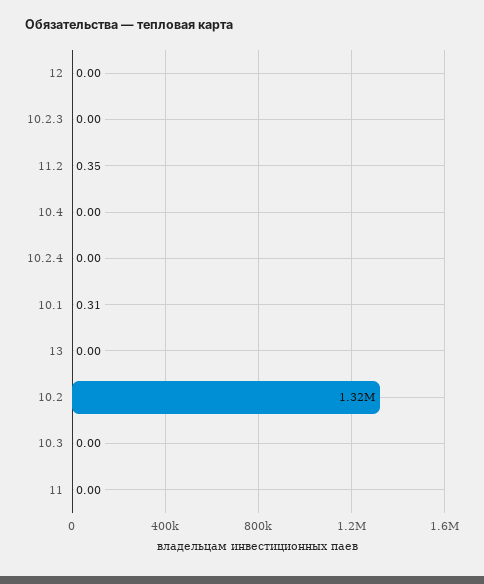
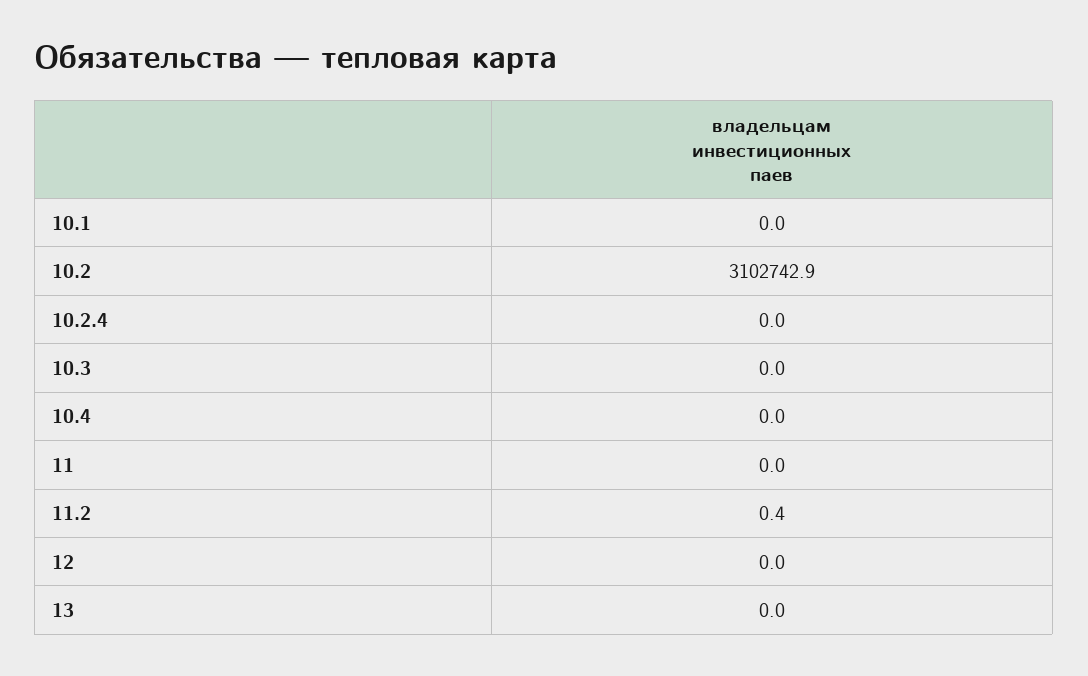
  {
    "12": 0,
-   "10.2.3": 0,
    "11.2": 0.35,
    "10.4": 0,
    "10.2.4": 0,
-   "10.1": 0.31,
+   "10.1": 0,
    "13": 0,
-   "10.2": 1320000,
+   "10.2": 3102742.9,
    "10.3": 0,
    "11": 0
  }

